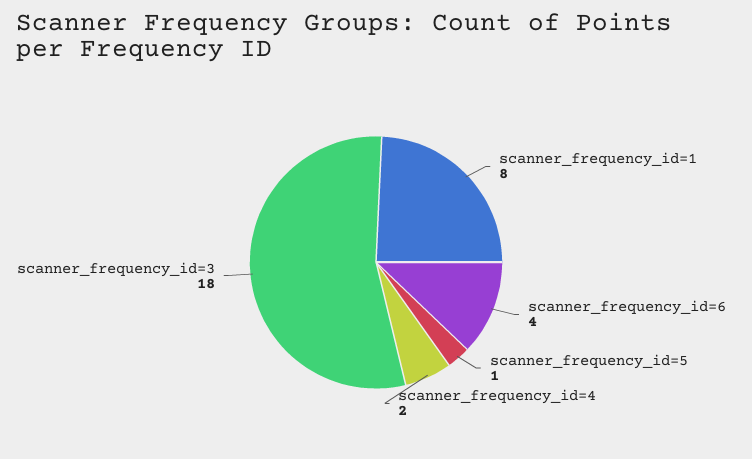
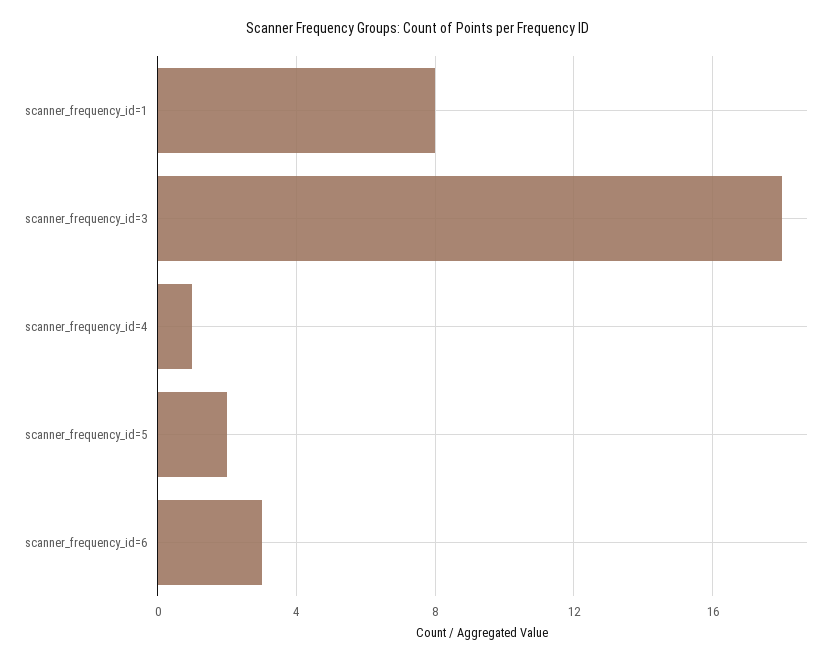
  {
    "scanner_frequency_id=1": 8,
-   "scanner_frequency_id=6": 4,
+   "scanner_frequency_id=6": 3,
-   "scanner_frequency_id=5": 1,
+   "scanner_frequency_id=5": 2,
-   "scanner_frequency_id=4": 2,
+   "scanner_frequency_id=4": 1,
    "scanner_frequency_id=3": 18
  }

